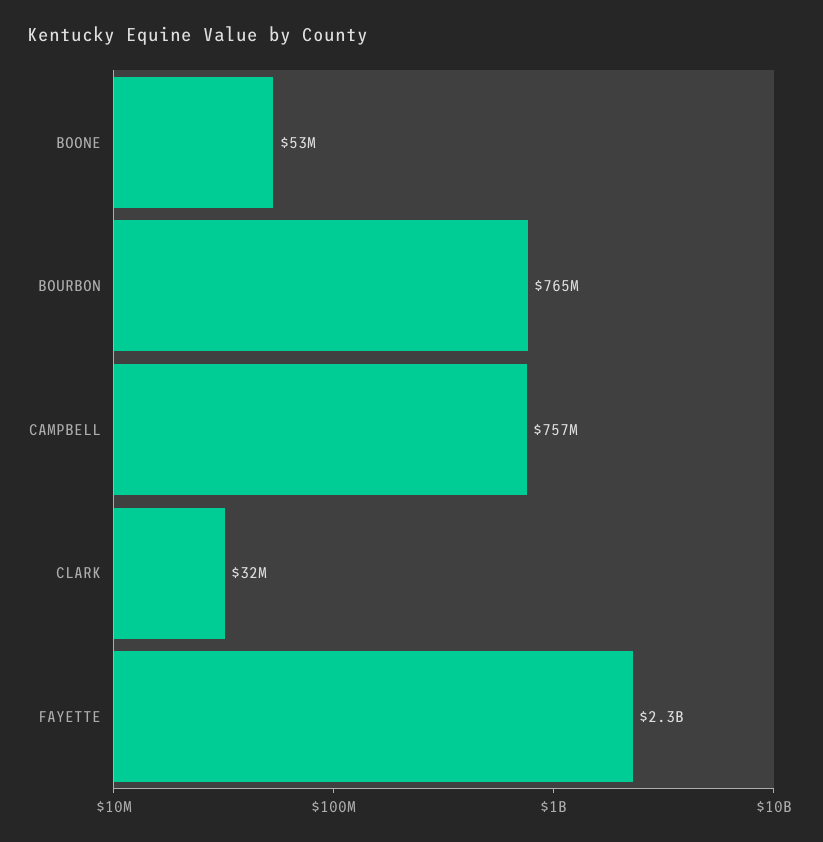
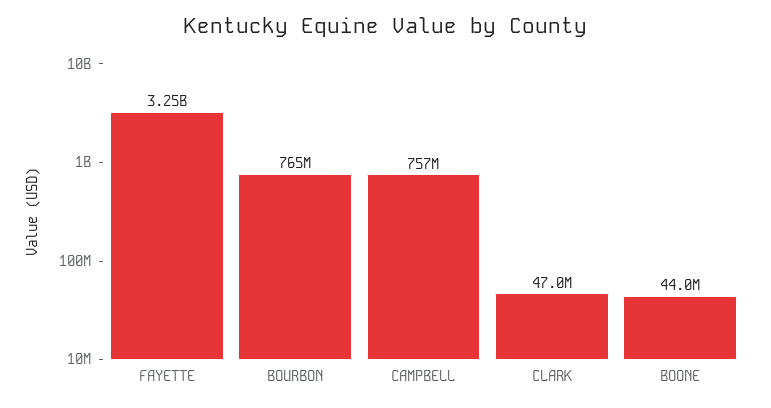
  {
-   "BOONE": 53000000,
+   "BOONE": 44000000,
    "BOURBON": 765000000,
    "CAMPBELL": 757000000,
-   "CLARK": 32000000,
+   "CLARK": 47000000,
-   "FAYETTE": 2300000000
+   "FAYETTE": 3250000000
  }

